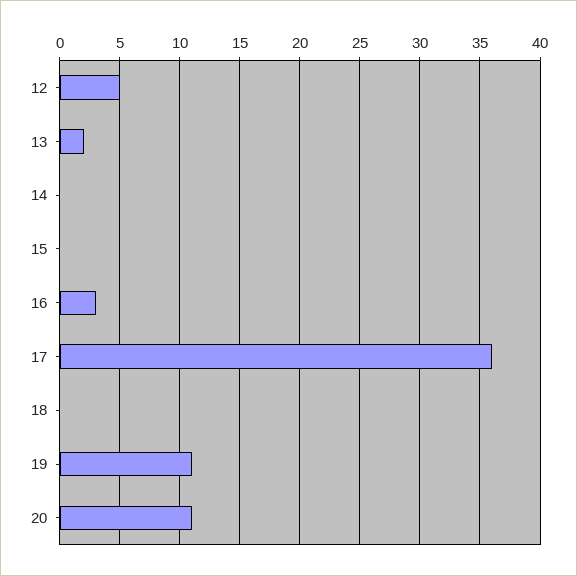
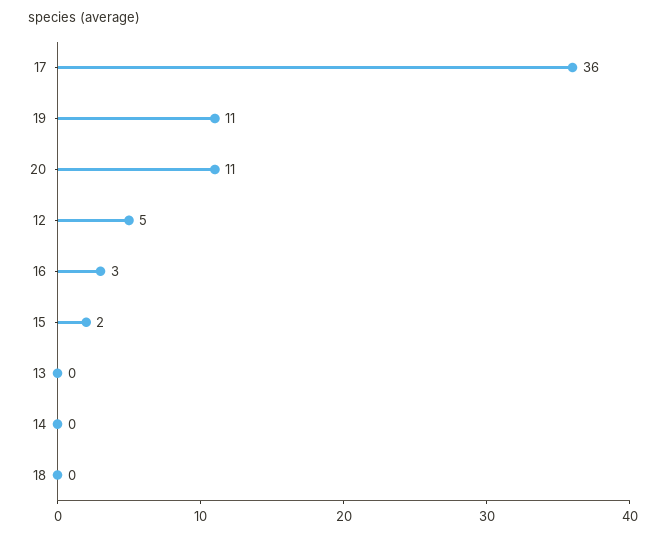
  {
    "12": 5,
-   "13": 2,
+   "13": 0,
    "14": 0,
-   "15": 0,
+   "15": 2,
    "16": 3,
    "17": 36,
    "18": 0,
    "19": 11,
    "20": 11
  }

